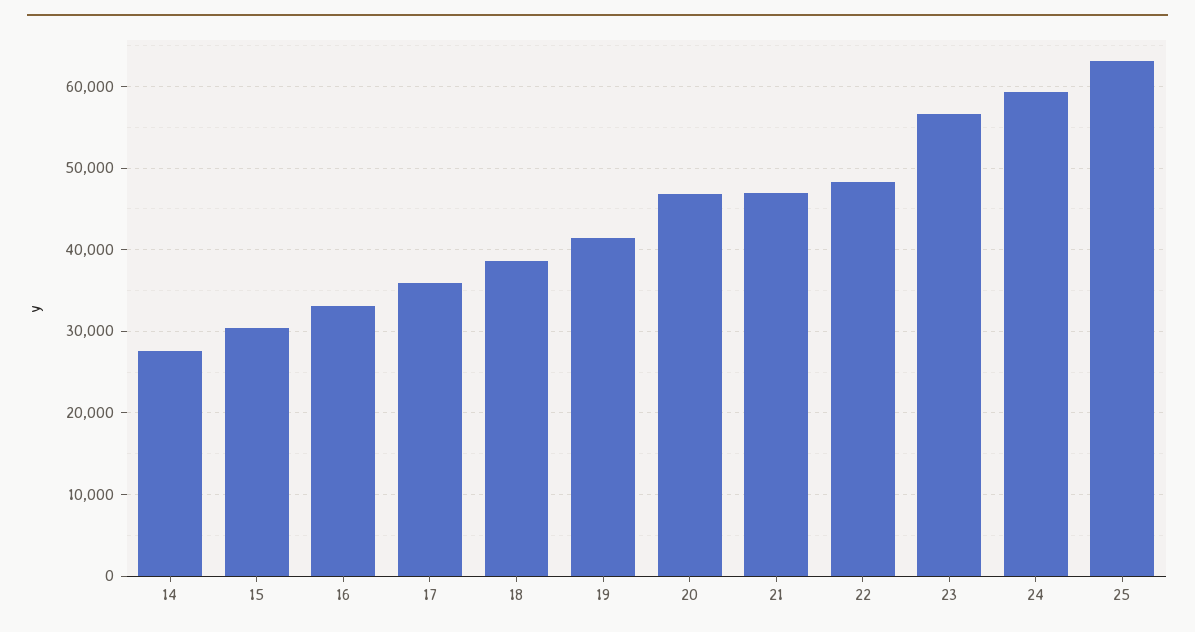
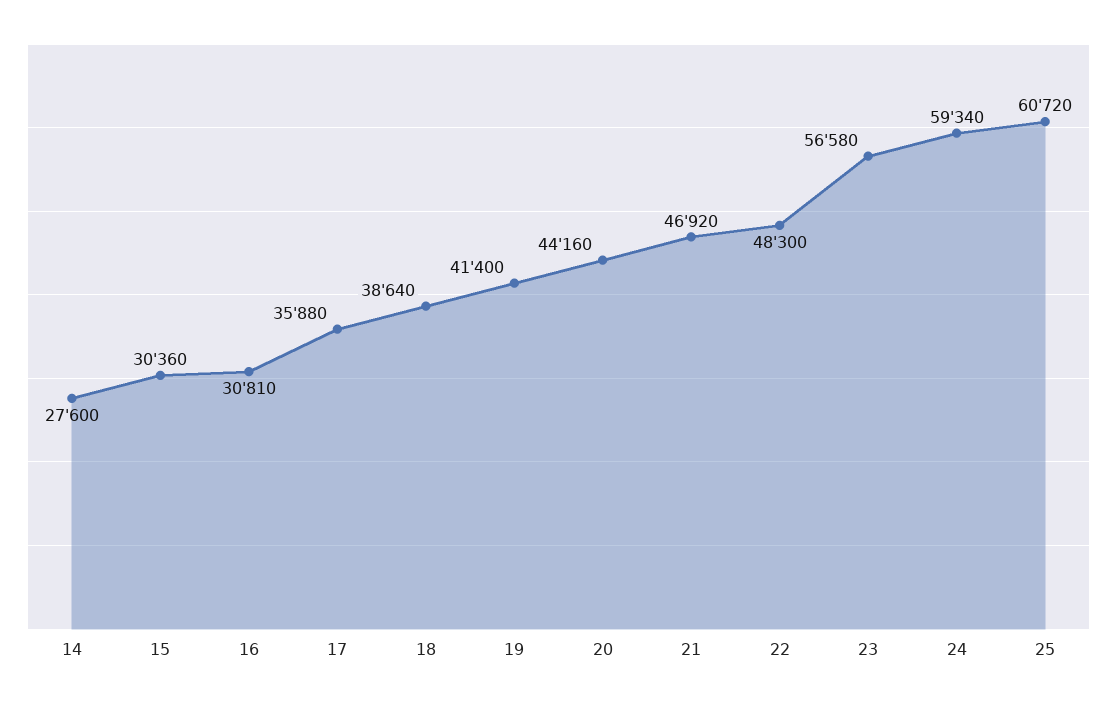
  {
    "14": 27600,
    "15": 30360,
-   "16": 33000,
+   "16": 30810,
    "17": 35880,
    "18": 38640,
    "19": 41400,
-   "20": 47000,
+   "20": 44160,
    "21": 46920,
    "22": 48300,
    "23": 56580,
    "24": 59340,
-   "25": 63000
+   "25": 60720
  }

